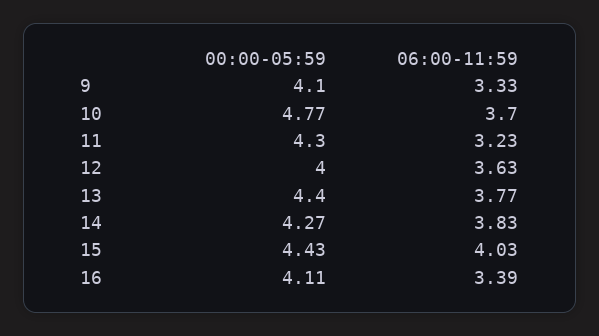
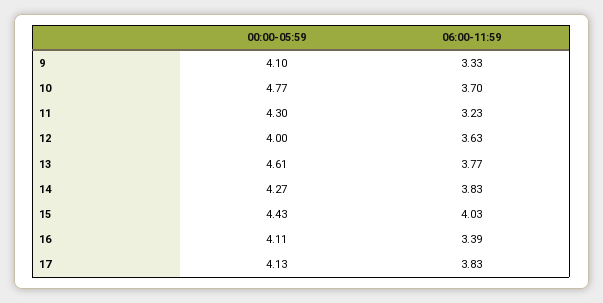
  {
    "00:00-05:59": {
      "9": 4.1,
      "10": 4.77,
      "11": 4.3,
      "12": 4,
-     "13": 4.4,
+     "13": 4.61,
      "14": 4.27,
      "15": 4.43,
-     "16": 4.11
+     "16": 4.11,
+     "17": 4.13
    },
    "06:00-11:59": {
      "9": 3.33,
      "10": 3.7,
      "11": 3.23,
      "12": 3.63,
      "13": 3.77,
      "14": 3.83,
      "15": 4.03,
-     "16": 3.39
+     "16": 3.39,
+     "17": 3.83
    }
  }

